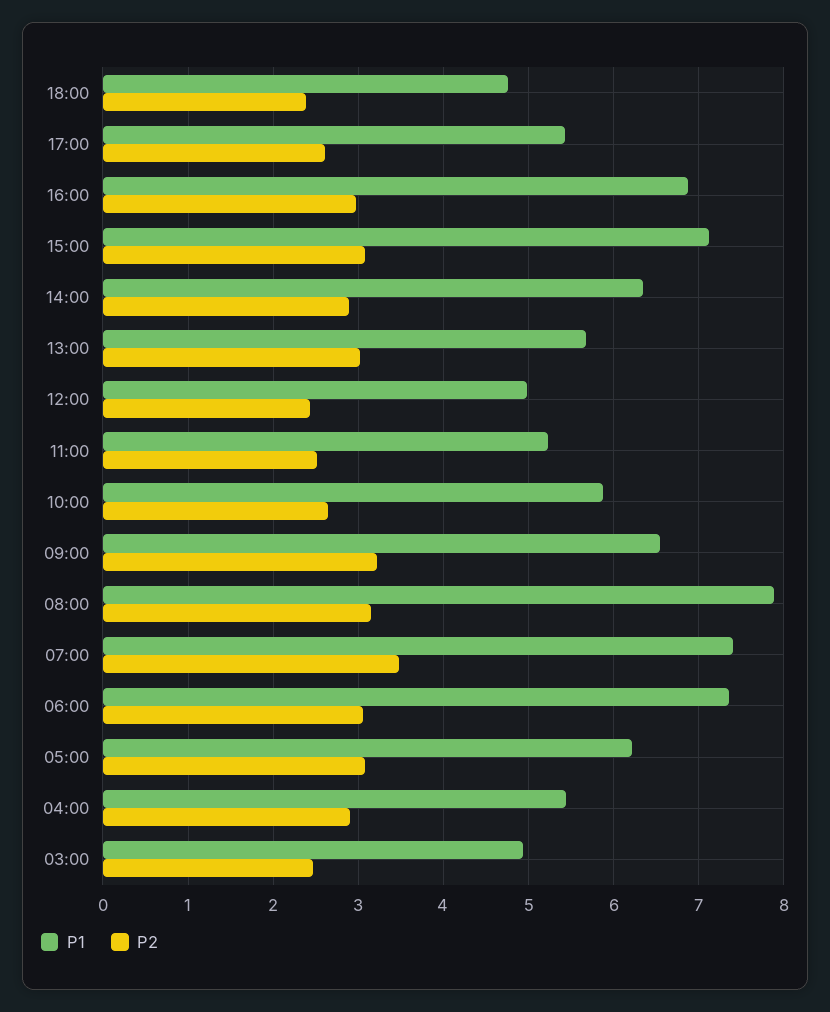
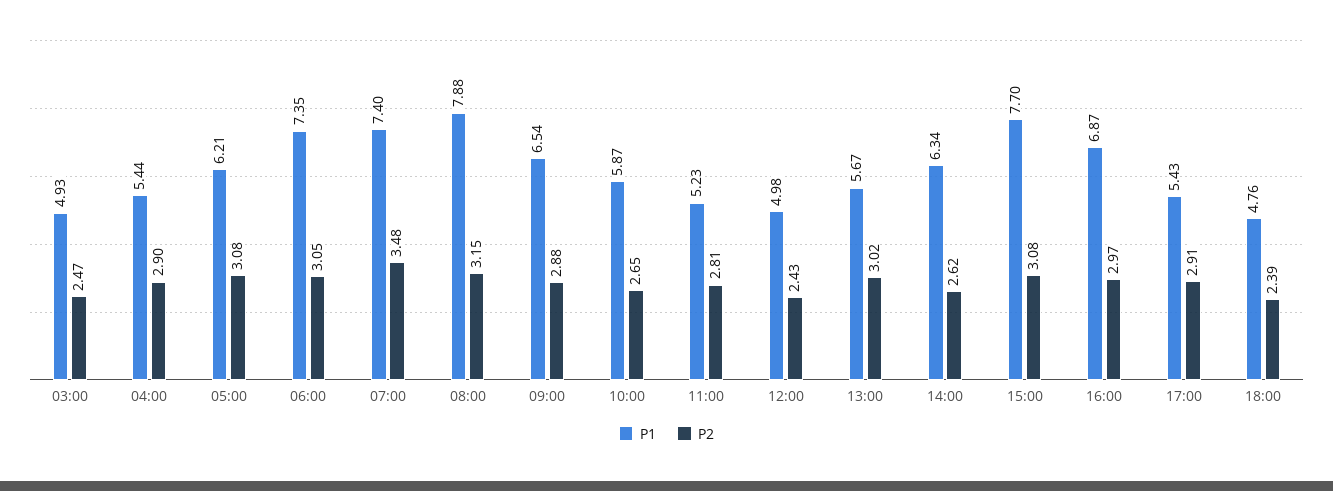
  {
    "P1": {
      "18:00": 4.76,
      "17:00": 5.43,
      "16:00": 6.87,
-     "15:00": 7.1,
+     "15:00": 7.7,
      "14:00": 6.34,
      "13:00": 5.67,
      "12:00": 4.98,
      "11:00": 5.23,
      "10:00": 5.87,
      "09:00": 6.54,
      "08:00": 7.88,
      "07:00": 7.4,
      "06:00": 7.35,
      "05:00": 6.21,
      "04:00": 5.44,
      "03:00": 4.93
    },
    "P2": {
      "18:00": 2.39,
-     "17:00": 2.6,
+     "17:00": 2.91,
      "16:00": 2.97,
      "15:00": 3.08,
-     "14:00": 2.9,
+     "14:00": 2.62,
      "13:00": 3.02,
      "12:00": 2.43,
-     "11:00": 2.5,
+     "11:00": 2.81,
      "10:00": 2.65,
-     "09:00": 3.2,
+     "09:00": 2.88,
      "08:00": 3.15,
      "07:00": 3.48,
      "06:00": 3.05,
      "05:00": 3.08,
      "04:00": 2.9,
      "03:00": 2.47
    }
  }

